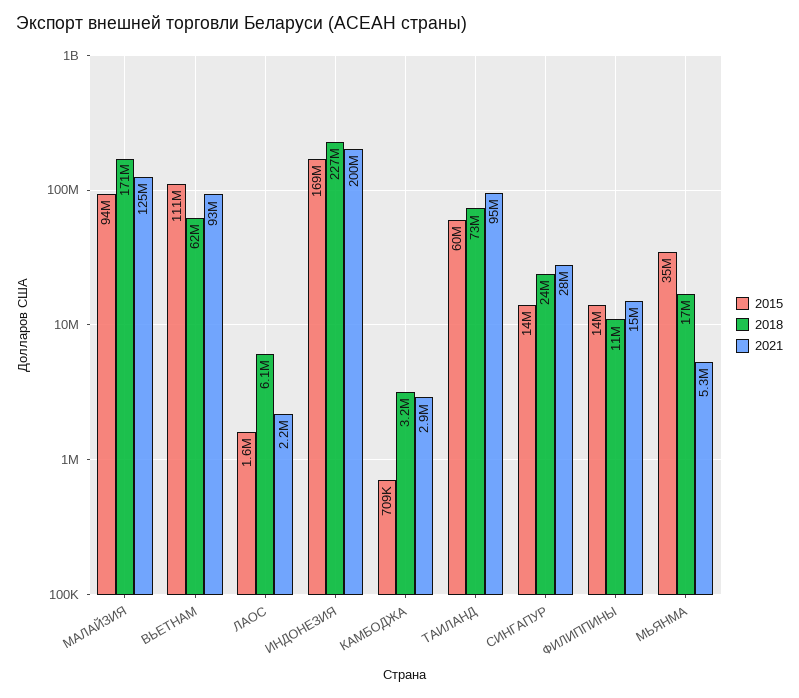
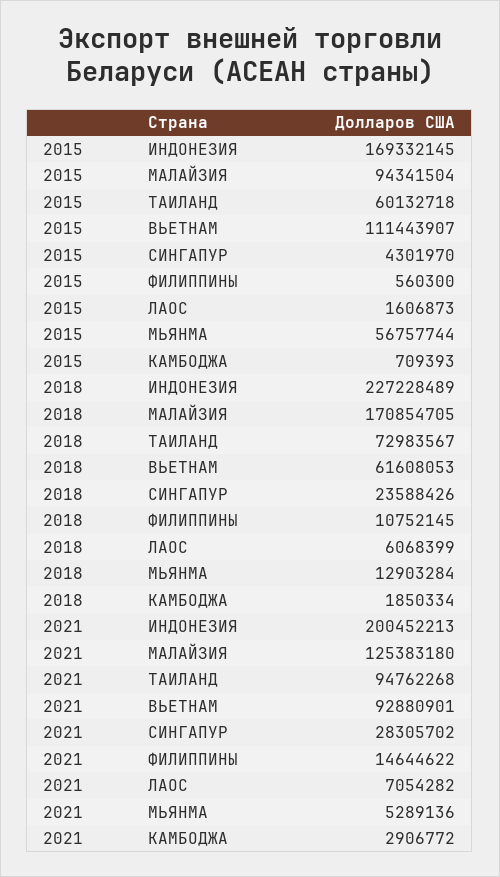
  {
    "2015": {
      "МАЛАЙЗИЯ": 94341504,
      "ВЬЕТНАМ": 111443907,
      "ЛАОС": 1606873,
      "ИНДОНЕЗИЯ": 169332145,
      "КАМБОДЖА": 709393,
      "ТАИЛАНД": 60132718,
-     "СИНГАПУР": 14000000,
+     "СИНГАПУР": 4301970,
-     "ФИЛИППИНЫ": 14000000,
+     "ФИЛИППИНЫ": 560300,
-     "МЬЯНМА": 35000000
+     "МЬЯНМА": 56757744
    },
    "2018": {
      "МАЛАЙЗИЯ": 170854705,
      "ВЬЕТНАМ": 61608053,
      "ЛАОС": 6068399,
      "ИНДОНЕЗИЯ": 227228489,
-     "КАМБОДЖА": 3200000,
+     "КАМБОДЖА": 1850334,
      "ТАИЛАНД": 72983567,
      "СИНГАПУР": 23588426,
      "ФИЛИППИНЫ": 10752145,
-     "МЬЯНМА": 17000000
+     "МЬЯНМА": 12903284
    },
    "2021": {
      "МАЛАЙЗИЯ": 125383180,
      "ВЬЕТНАМ": 92880901,
-     "ЛАОС": 2200000,
+     "ЛАОС": 7054282,
      "ИНДОНЕЗИЯ": 200452213,
      "КАМБОДЖА": 2906772,
      "ТАИЛАНД": 94762268,
      "СИНГАПУР": 28305702,
      "ФИЛИППИНЫ": 14644622,
      "МЬЯНМА": 5289136
    }
  }

